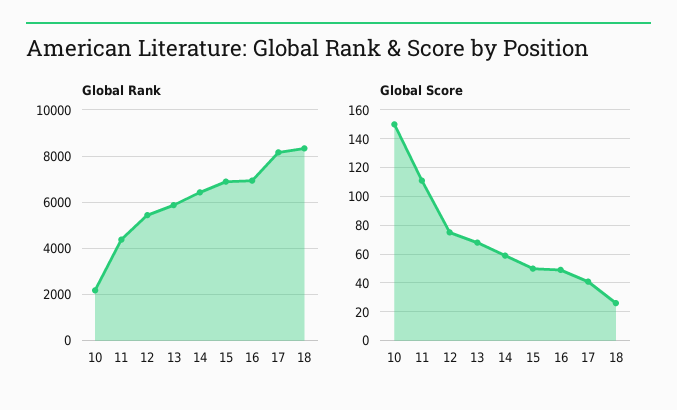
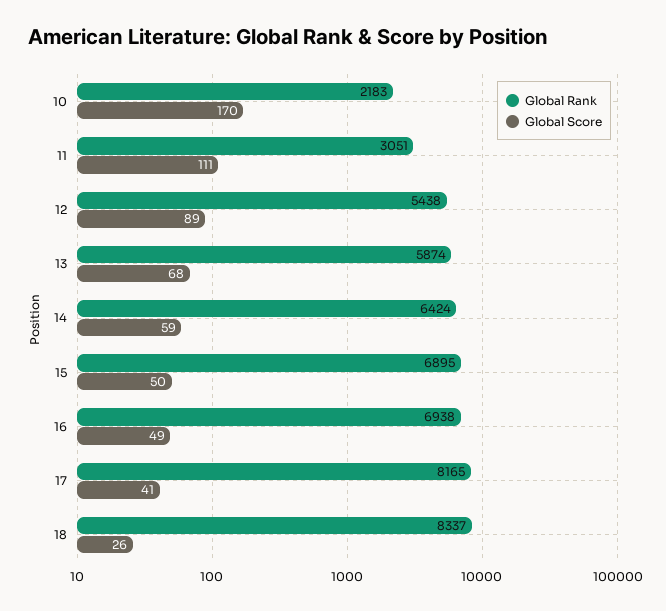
  {
    "Global Rank": {
      "10": 2183,
-     "11": 4500,
+     "11": 3051,
      "12": 5438,
      "13": 5874,
      "14": 6424,
      "15": 6895,
      "16": 6938,
      "17": 8165,
      "18": 8337
    },
    "Global Score": {
-     "10": 150,
+     "10": 170,
      "11": 111,
-     "12": 75,
+     "12": 89,
      "13": 68,
      "14": 59,
      "15": 50,
      "16": 49,
      "17": 41,
      "18": 26
    }
  }

